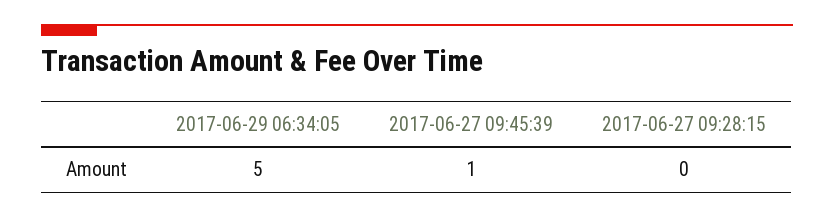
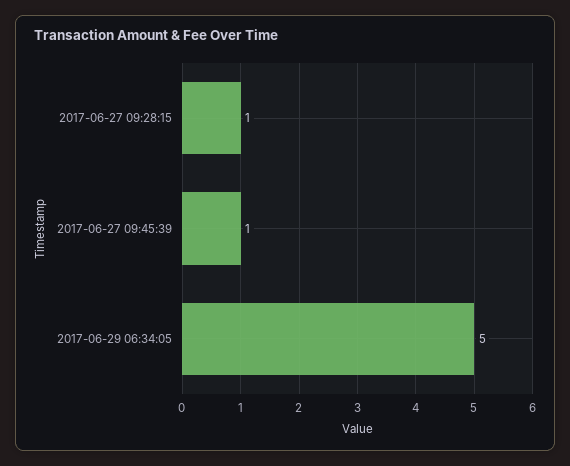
  {
    "2017-06-29 06:34:05": 5,
    "2017-06-27 09:45:39": 1,
-   "2017-06-27 09:28:15": 0
+   "2017-06-27 09:28:15": 1
  }

